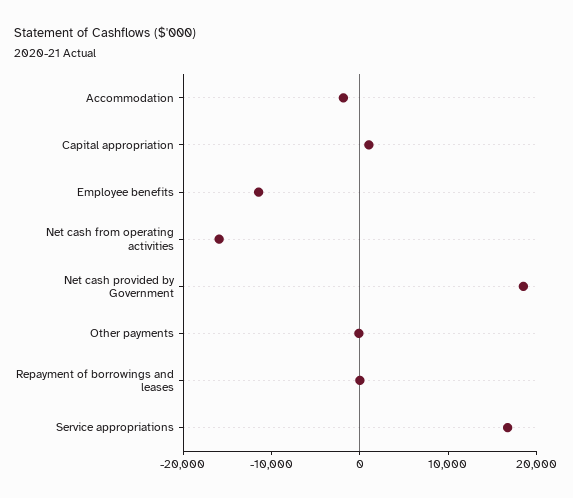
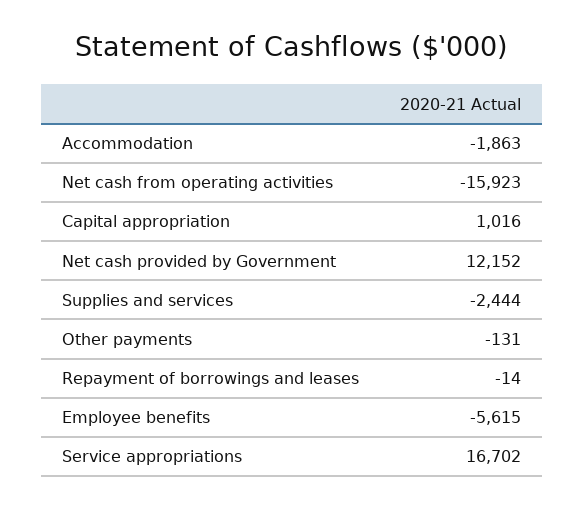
  {
    "Accommodation": -1863,
    "Capital appropriation": 1016,
-   "Employee benefits": -12000,
+   "Employee benefits": -5615,
    "Net cash from operating activities": -15923,
-   "Net cash provided by Government": 18000,
+   "Net cash provided by Government": 12152,
    "Other payments": -131,
    "Repayment of borrowings and leases": -14,
-   "Service appropriations": 16702
+   "Service appropriations": 16702,
+   "Supplies and services": -2444
  }

